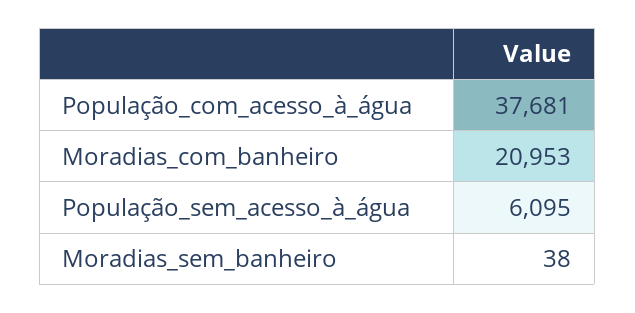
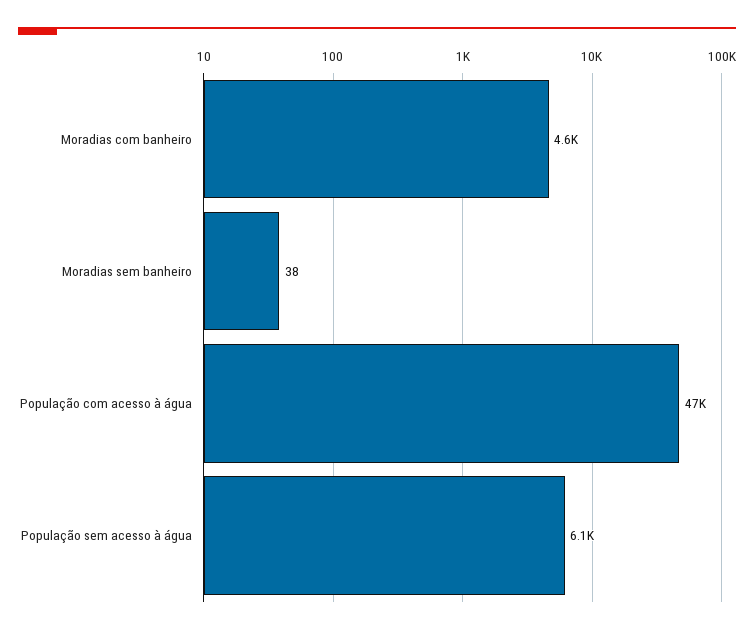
  {
-   "População_com_acesso_à_água": 37681,
+   "População_com_acesso_à_água": 47000,
-   "Moradias_com_banheiro": 20953,
+   "Moradias_com_banheiro": 4600,
    "População_sem_acesso_à_água": 6095,
    "Moradias_sem_banheiro": 38
  }

